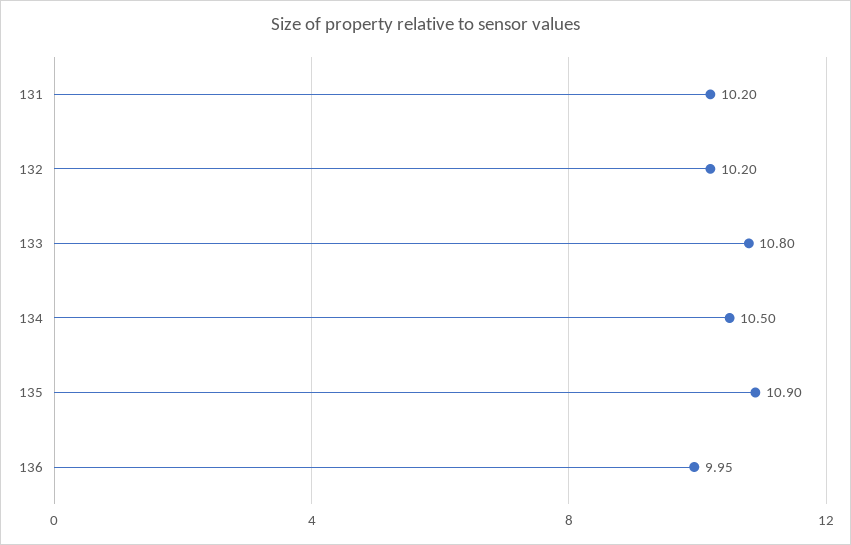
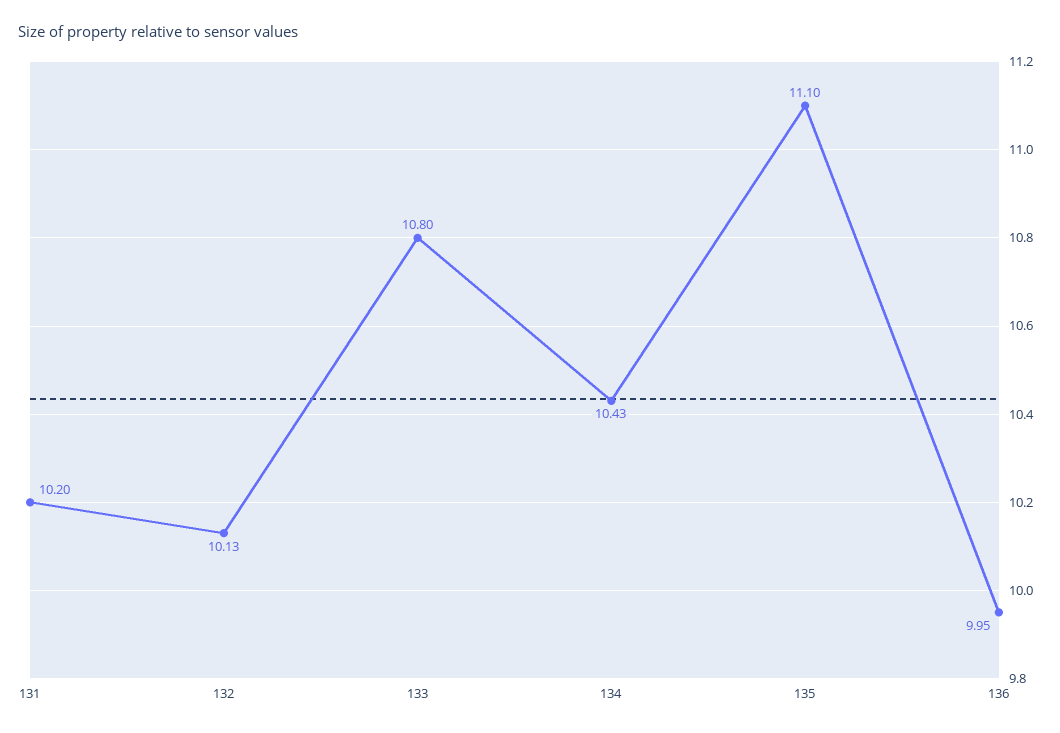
  {
    "131": 10.2,
-   "132": 10.2,
+   "132": 10.13,
    "133": 10.8,
-   "134": 10.5,
+   "134": 10.43,
-   "135": 10.9,
+   "135": 11.1,
    "136": 9.95
  }

